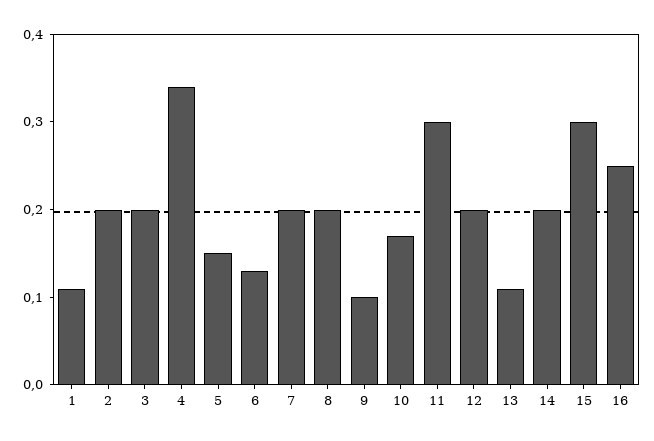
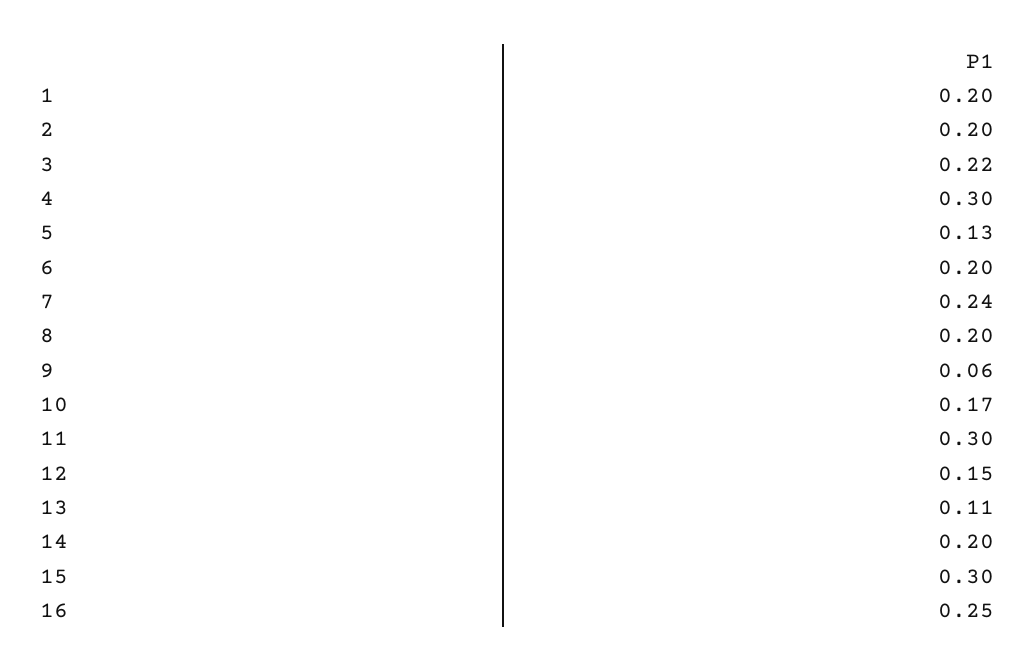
  {
-   "1": 0.11,
+   "1": 0.2,
    "2": 0.2,
-   "3": 0.2,
+   "3": 0.22,
-   "4": 0.34,
+   "4": 0.3,
-   "5": 0.15,
+   "5": 0.13,
-   "6": 0.13,
+   "6": 0.2,
-   "7": 0.2,
+   "7": 0.24,
    "8": 0.2,
-   "9": 0.1,
+   "9": 0.06,
    "10": 0.17,
    "11": 0.3,
-   "12": 0.2,
+   "12": 0.15,
    "13": 0.11,
    "14": 0.2,
    "15": 0.3,
    "16": 0.25
  }

